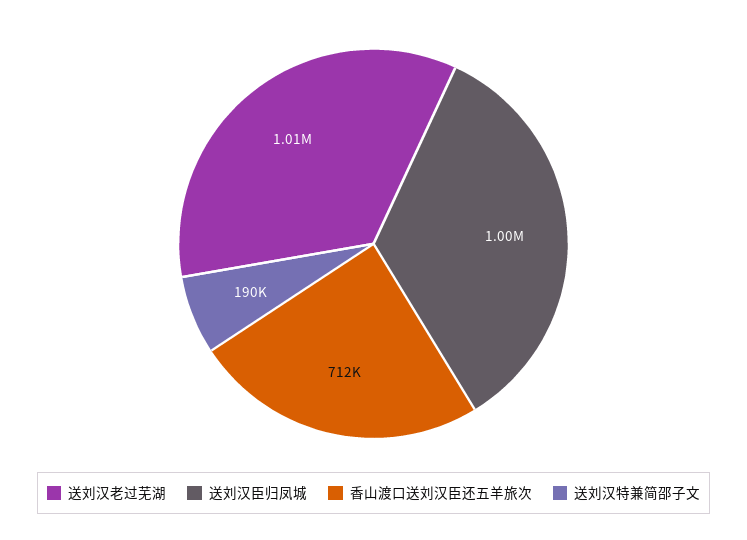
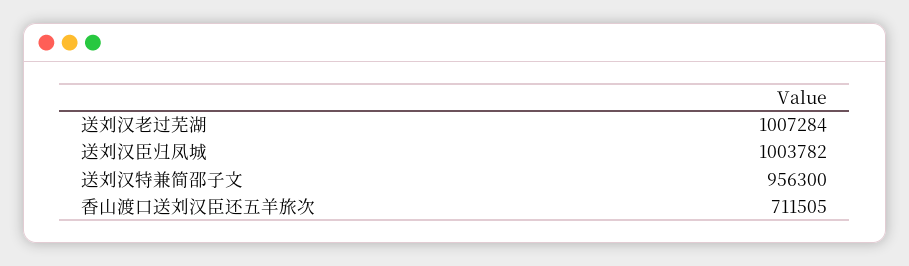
  {
    "送刘汉老过芜湖": 1007284,
    "送刘汉臣归凤城": 1003782,
    "香山渡口送刘汉臣还五羊旅次": 711505,
-   "送刘汉特兼简邵子文": 190000
+   "送刘汉特兼简邵子文": 956300
  }

